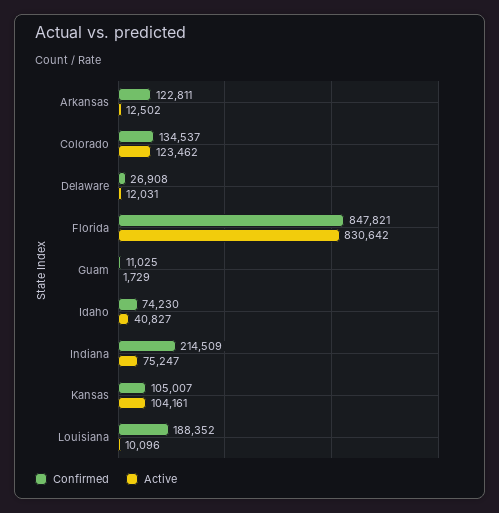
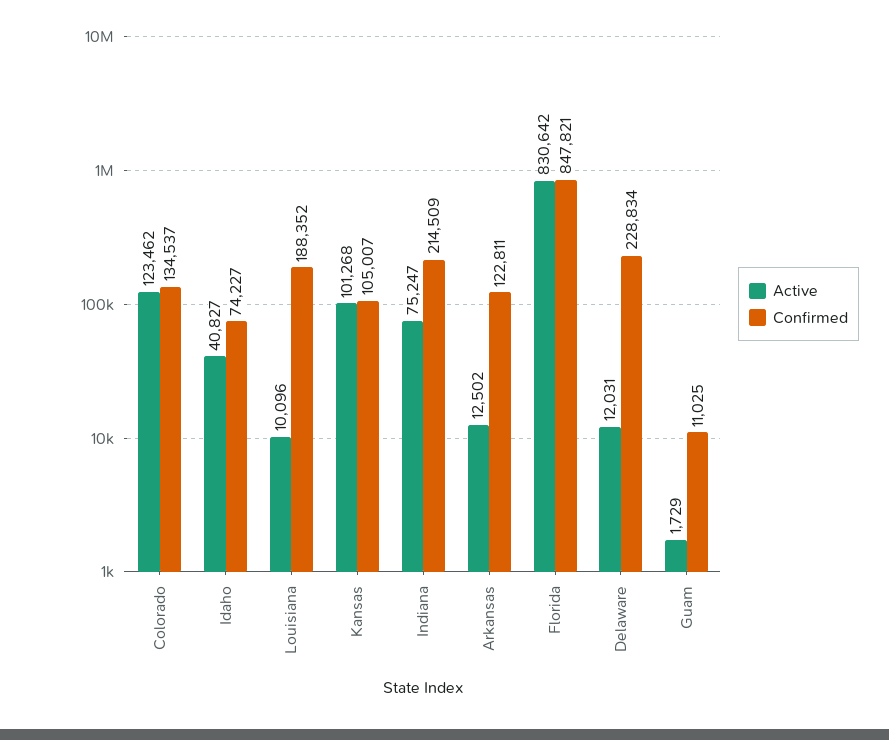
  {
    "Confirmed": {
      "Arkansas": 122811,
      "Colorado": 134537,
-     "Delaware": 26908,
+     "Delaware": 228834,
      "Florida": 847821,
      "Guam": 11025,
-     "Idaho": 74230,
+     "Idaho": 74227,
      "Indiana": 214509,
      "Kansas": 105007,
      "Louisiana": 188352
    },
    "Active": {
      "Arkansas": 12502,
      "Colorado": 123462,
      "Delaware": 12031,
      "Florida": 830642,
      "Guam": 1729,
      "Idaho": 40827,
      "Indiana": 75247,
-     "Kansas": 104161,
+     "Kansas": 101268,
      "Louisiana": 10096
    }
  }

